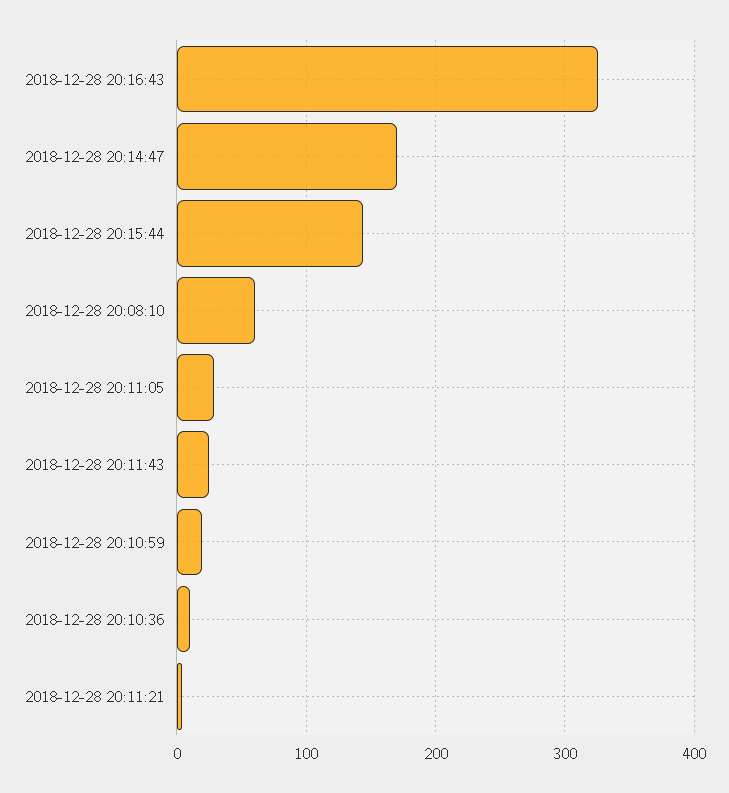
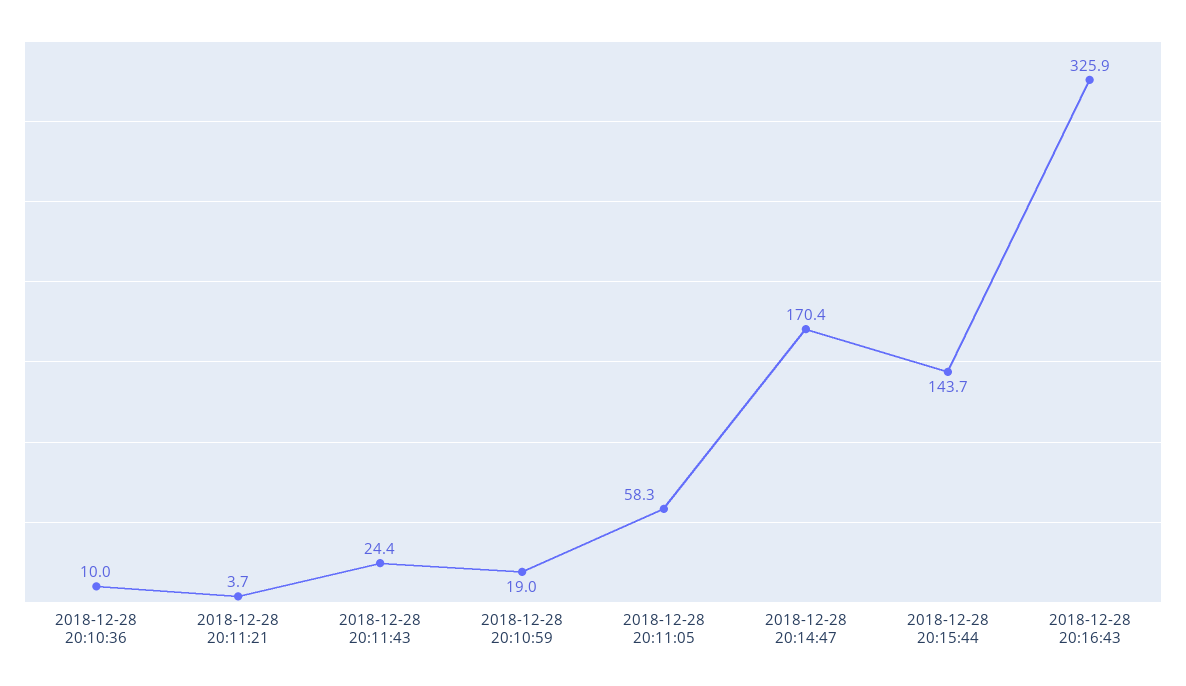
  {
    "2018-12-28 20:16:43": 325.9,
    "2018-12-28 20:14:47": 170.4,
    "2018-12-28 20:15:44": 143.7,
-   "2018-12-28 20:08:10": 60,
-   "2018-12-28 20:11:05": 30,
+   "2018-12-28 20:11:05": 58.3,
    "2018-12-28 20:11:43": 24.4,
    "2018-12-28 20:10:59": 19,
    "2018-12-28 20:10:36": 10,
    "2018-12-28 20:11:21": 3.7
  }

